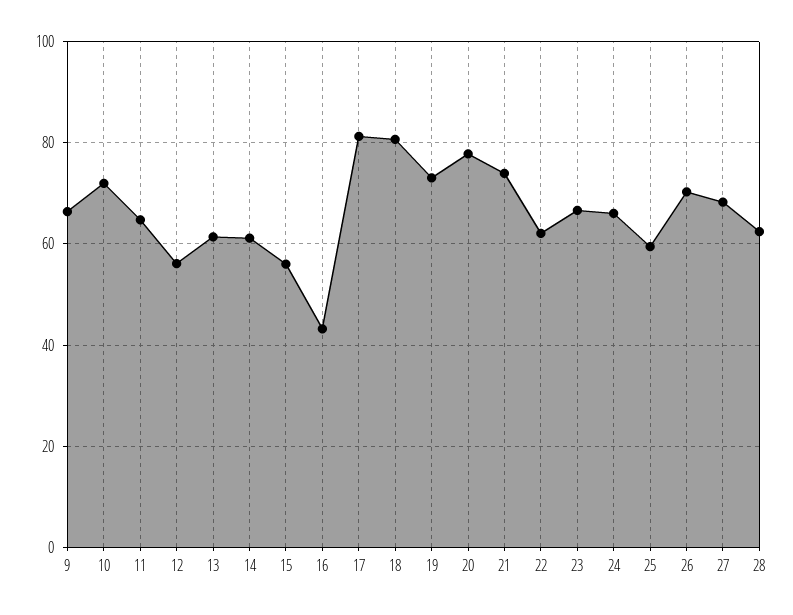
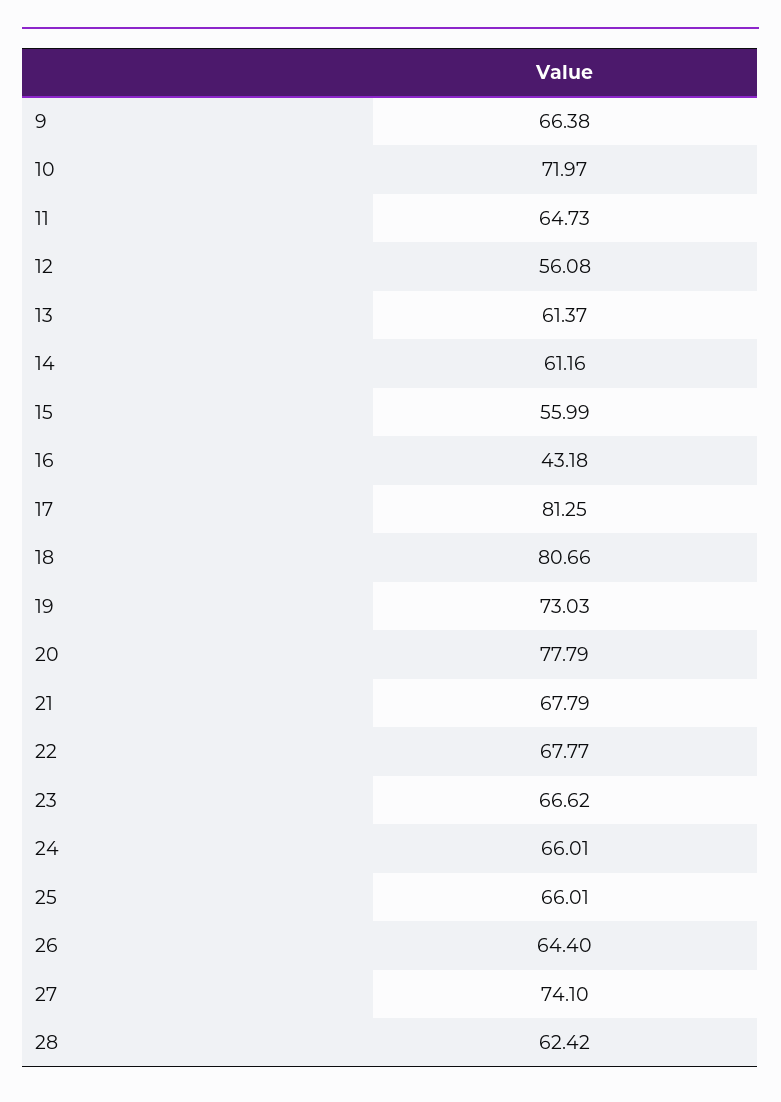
  {
    "9": 66.38,
    "10": 71.97,
    "11": 64.73,
    "12": 56.08,
    "13": 61.37,
    "14": 61.16,
    "15": 55.99,
    "16": 43.18,
    "17": 81.25,
    "18": 80.66,
    "19": 73.03,
    "20": 77.79,
-   "21": 74,
+   "21": 67.79,
-   "22": 62,
+   "22": 67.77,
    "23": 66.62,
    "24": 66.01,
-   "25": 60,
+   "25": 66.01,
-   "26": 70,
+   "26": 64.4,
-   "27": 68,
+   "27": 74.1,
    "28": 62.42
  }

